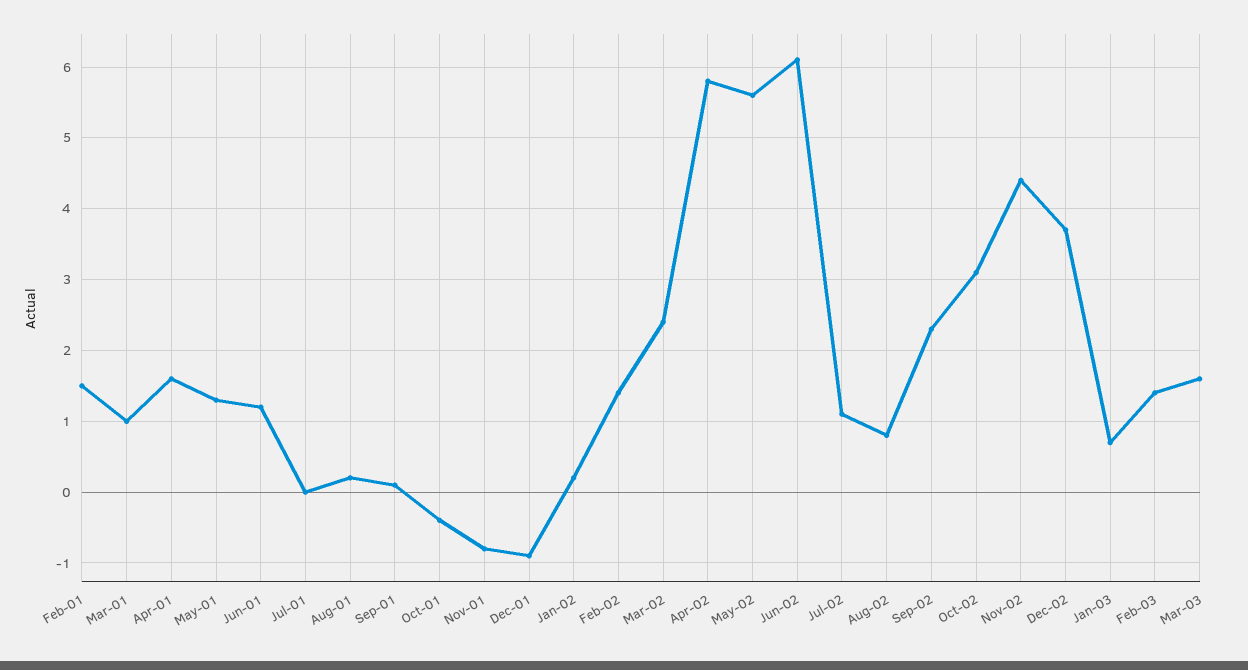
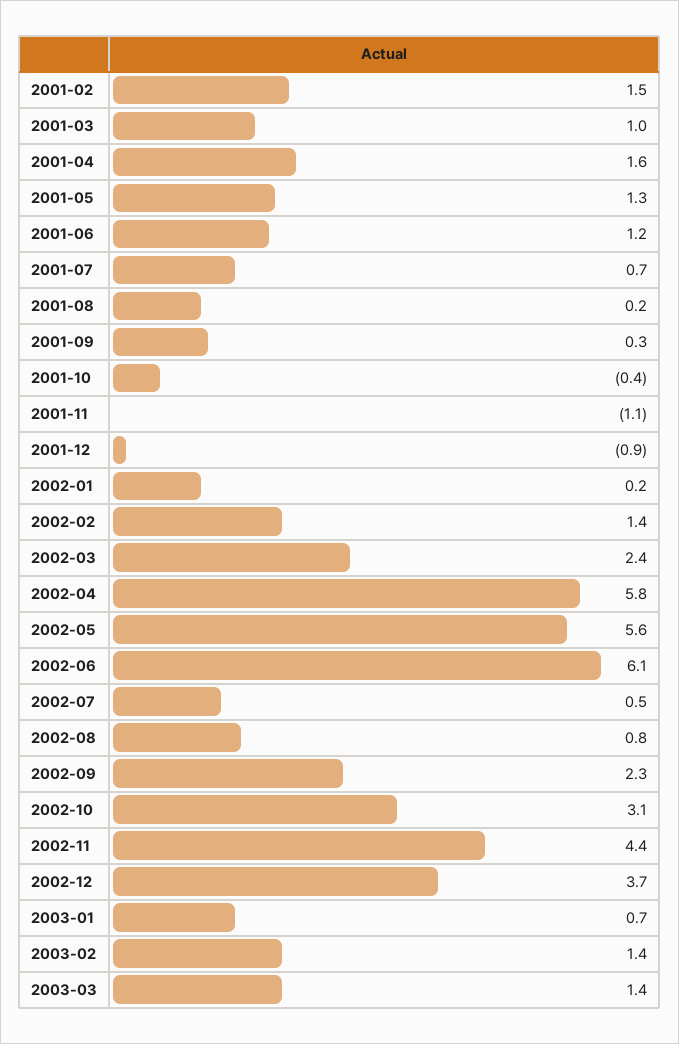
  {
    "Feb-01": 1.5,
    "Mar-01": 1,
    "Apr-01": 1.6,
    "May-01": 1.3,
    "Jun-01": 1.2,
-   "Jul-01": 0,
+   "Jul-01": 0.7,
    "Aug-01": 0.2,
-   "Sep-01": 0.1,
+   "Sep-01": 0.3,
    "Oct-01": -0.4,
-   "Nov-01": -0.8,
+   "Nov-01": -1.1,
    "Dec-01": -0.9,
    "Jan-02": 0.2,
    "Feb-02": 1.4,
    "Mar-02": 2.4,
    "Apr-02": 5.8,
    "May-02": 5.6,
    "Jun-02": 6.1,
-   "Jul-02": 1.1,
+   "Jul-02": 0.5,
    "Aug-02": 0.8,
    "Sep-02": 2.3,
    "Oct-02": 3.1,
    "Nov-02": 4.4,
    "Dec-02": 3.7,
    "Jan-03": 0.7,
    "Feb-03": 1.4,
-   "Mar-03": 1.6
+   "Mar-03": 1.4
  }

